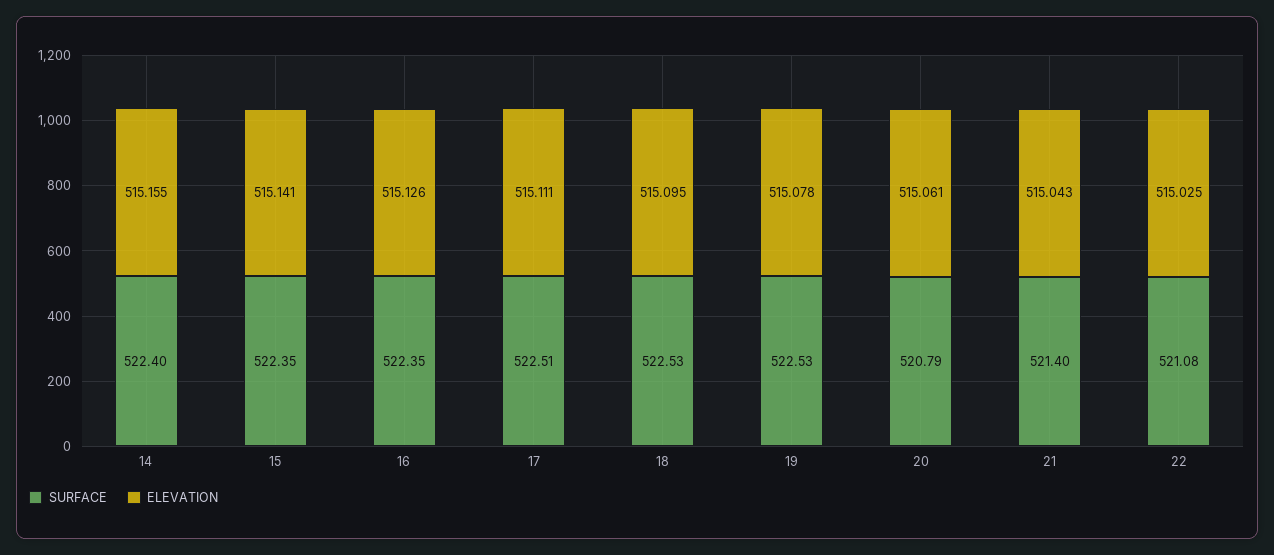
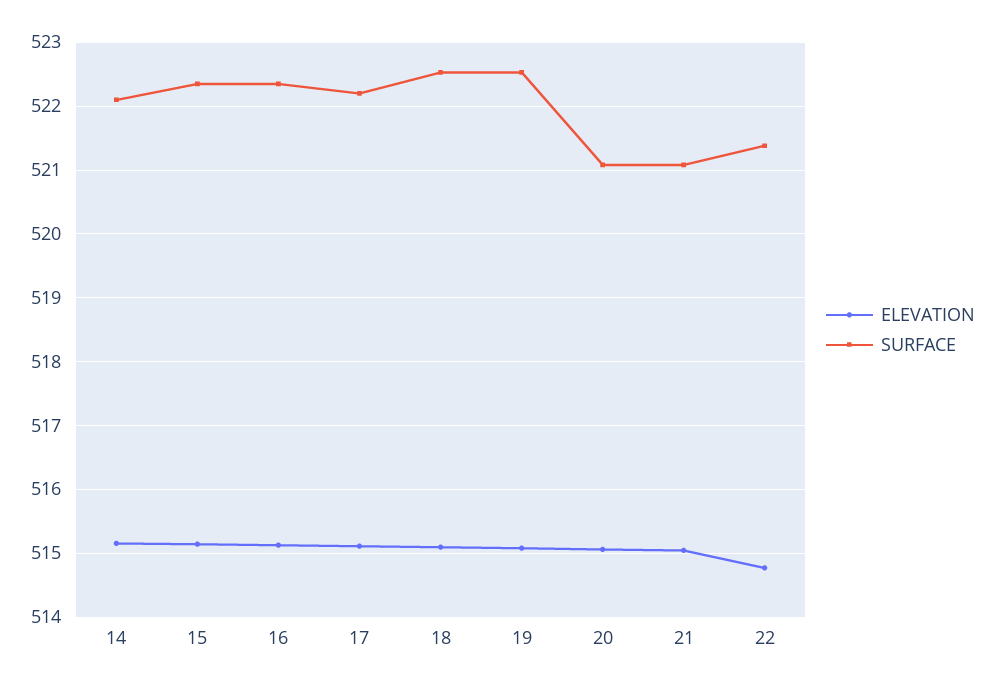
  {
    "SURFACE": {
-     "14": 522.4,
+     "14": 522.1,
      "15": 522.35,
      "16": 522.35,
-     "17": 522.51,
+     "17": 522.2,
      "18": 522.53,
      "19": 522.53,
-     "20": 520.79,
+     "20": 521.1,
-     "21": 521.4,
+     "21": 521.1,
-     "22": 521.08
+     "22": 521.4
    },
    "ELEVATION": {
      "14": 515.155,
      "15": 515.141,
      "16": 515.126,
      "17": 515.111,
      "18": 515.095,
      "19": 515.078,
      "20": 515.061,
      "21": 515.043,
-     "22": 515.025
+     "22": 514.8
    }
  }

